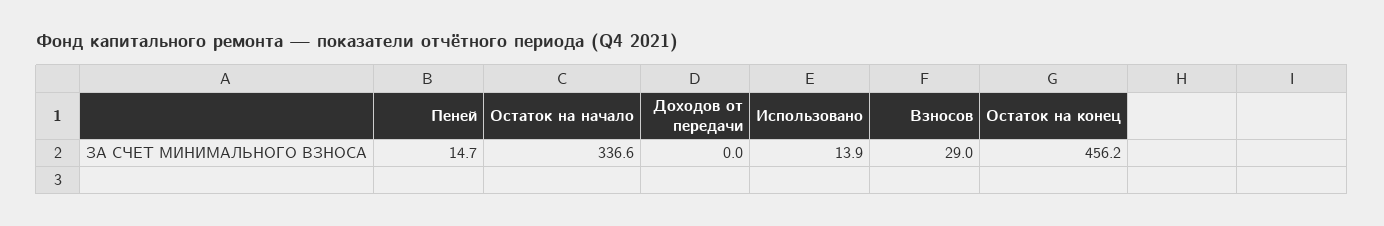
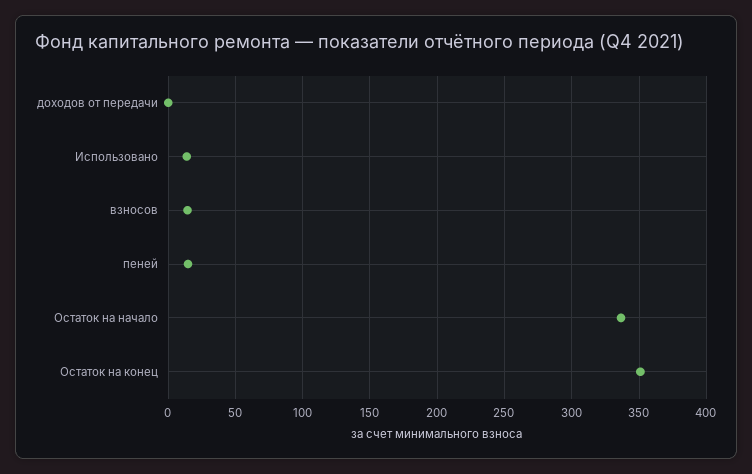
  {
    "Пеней": 14.7,
    "Остаток на начало": 336.6,
    "Доходов от передачи": 0,
    "Использовано": 13.9,
-   "Взносов": 29,
+   "Взносов": 15,
-   "Остаток на конец": 456.2
+   "Остаток на конец": 350
  }

